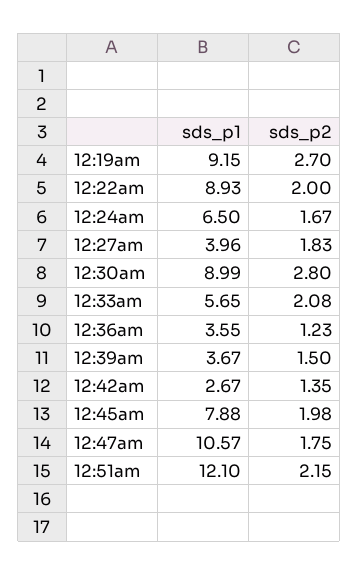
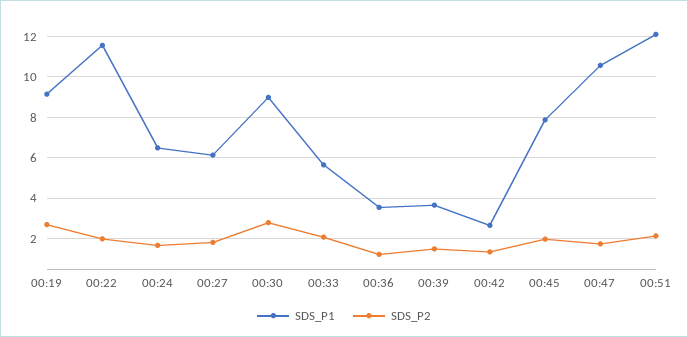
  {
    "sds_p1": {
      "12:19am": 9.15,
-     "12:22am": 8.93,
+     "12:22am": 11.5,
      "12:24am": 6.5,
-     "12:27am": 3.96,
+     "12:27am": 6,
      "12:30am": 8.99,
      "12:33am": 5.65,
      "12:36am": 3.55,
      "12:39am": 3.67,
      "12:42am": 2.67,
      "12:45am": 7.88,
      "12:47am": 10.57,
      "12:51am": 12.1
    },
    "sds_p2": {
      "12:19am": 2.7,
      "12:22am": 2,
      "12:24am": 1.67,
      "12:27am": 1.83,
      "12:30am": 2.8,
      "12:33am": 2.08,
      "12:36am": 1.23,
      "12:39am": 1.5,
      "12:42am": 1.35,
      "12:45am": 1.98,
      "12:47am": 1.75,
      "12:51am": 2.15
    }
  }

